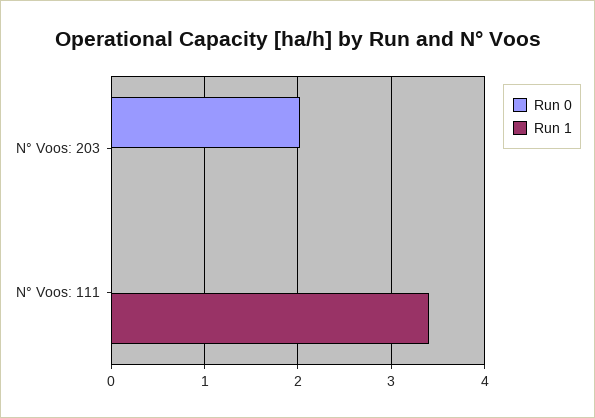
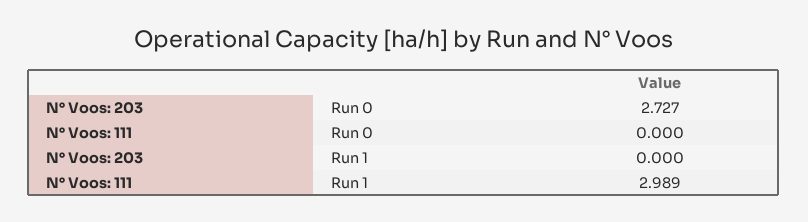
  {
    "Run 0": {
-     "N° Voos: 203": 2,
+     "N° Voos: 203": 2.727,
      "N° Voos: 111": 0
    },
    "Run 1": {
      "N° Voos: 203": 0,
-     "N° Voos: 111": 3.4
+     "N° Voos: 111": 2.989
    }
  }

